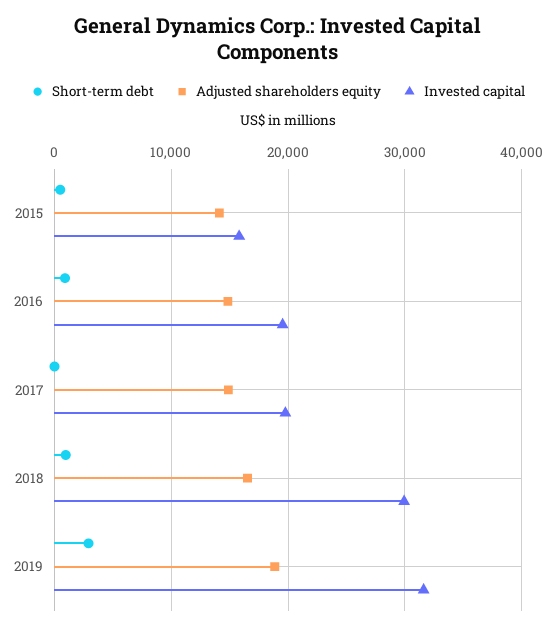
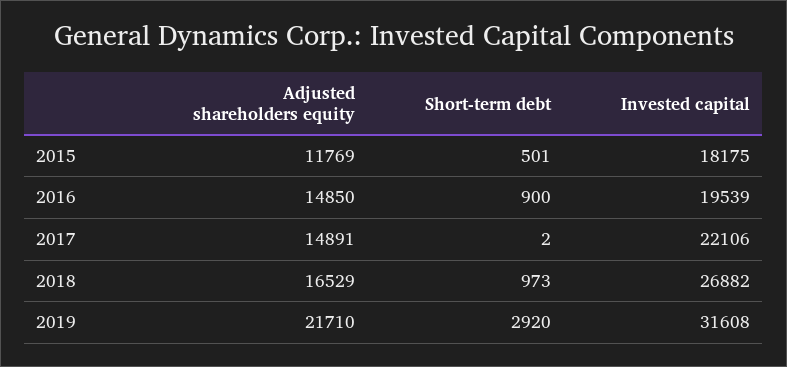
  {
    "Short-term debt": {
      "2015": 501,
      "2016": 900,
      "2017": 2,
      "2018": 973,
      "2019": 2920
    },
    "Adjusted shareholders equity": {
-     "2015": 14000,
+     "2015": 11769,
      "2016": 14850,
      "2017": 14891,
      "2018": 16529,
-     "2019": 19000
+     "2019": 21710
    },
    "Invested capital": {
-     "2015": 16000,
+     "2015": 18175,
      "2016": 19539,
-     "2017": 20000,
+     "2017": 22106,
-     "2018": 30000,
+     "2018": 26882,
      "2019": 31608
    }
  }

